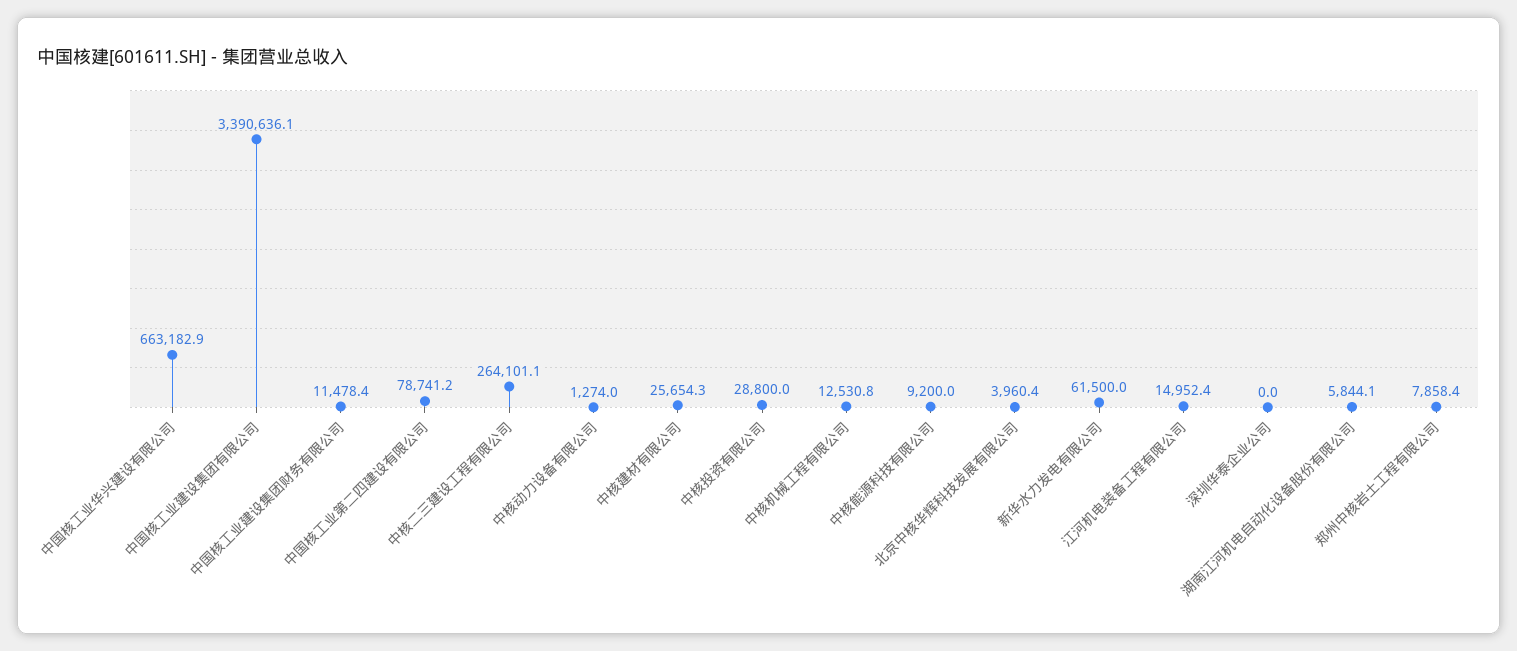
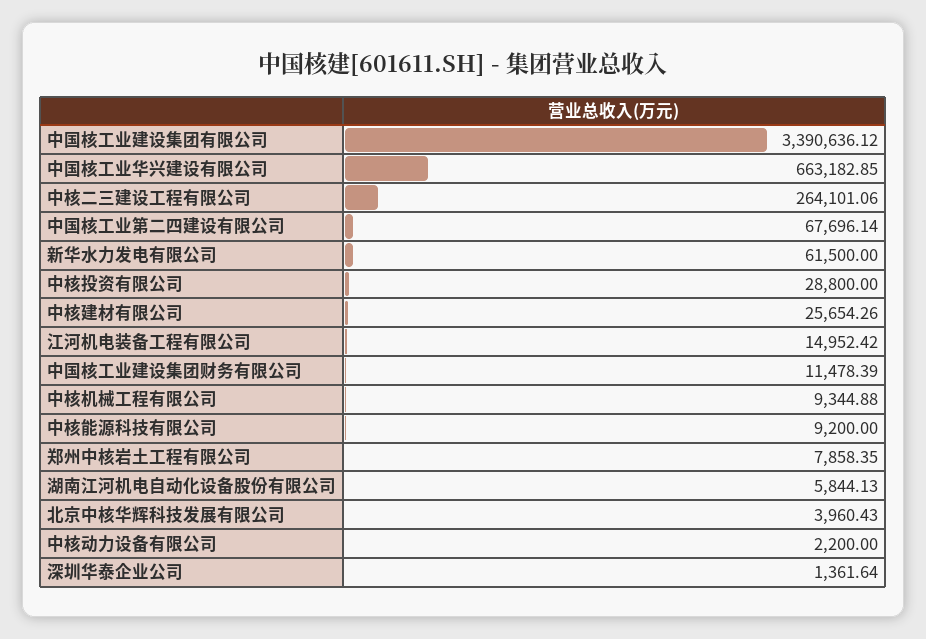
  {
    "中国核工业华兴建设有限公司": 663182.85,
    "中国核工业建设集团有限公司": 3390636.12,
    "中国核工业建设集团财务有限公司": 11478.39,
-   "中国核工业第二四建设有限公司": 78741.2,
+   "中国核工业第二四建设有限公司": 67696.14,
    "中核二三建设工程有限公司": 264101.06,
-   "中核动力设备有限公司": 1274,
+   "中核动力设备有限公司": 2200,
    "中核建材有限公司": 25654.26,
    "中核投资有限公司": 28800,
-   "中核机械工程有限公司": 12530.8,
+   "中核机械工程有限公司": 9344.88,
    "中核能源科技有限公司": 9200,
    "北京中核华辉科技发展有限公司": 3960.43,
    "新华水力发电有限公司": 61500,
    "江河机电装备工程有限公司": 14952.42,
-   "深圳华泰企业公司": 0,
+   "深圳华泰企业公司": 1361.64,
    "湖南江河机电自动化设备股份有限公司": 5844.13,
    "郑州中核岩土工程有限公司": 7858.35
  }

